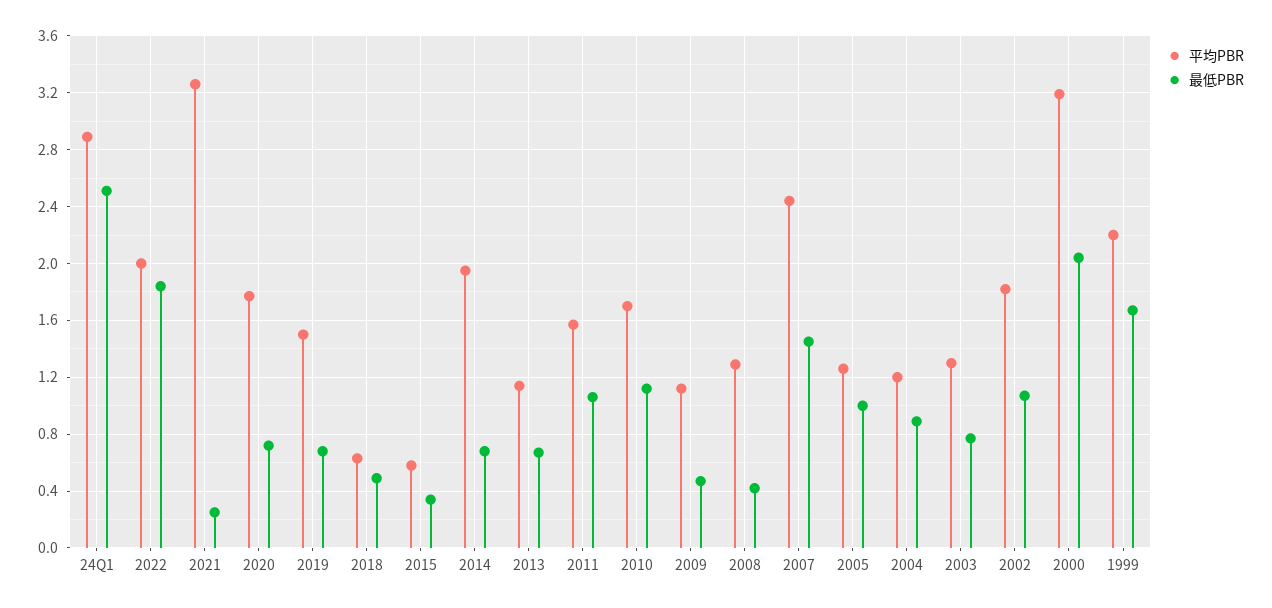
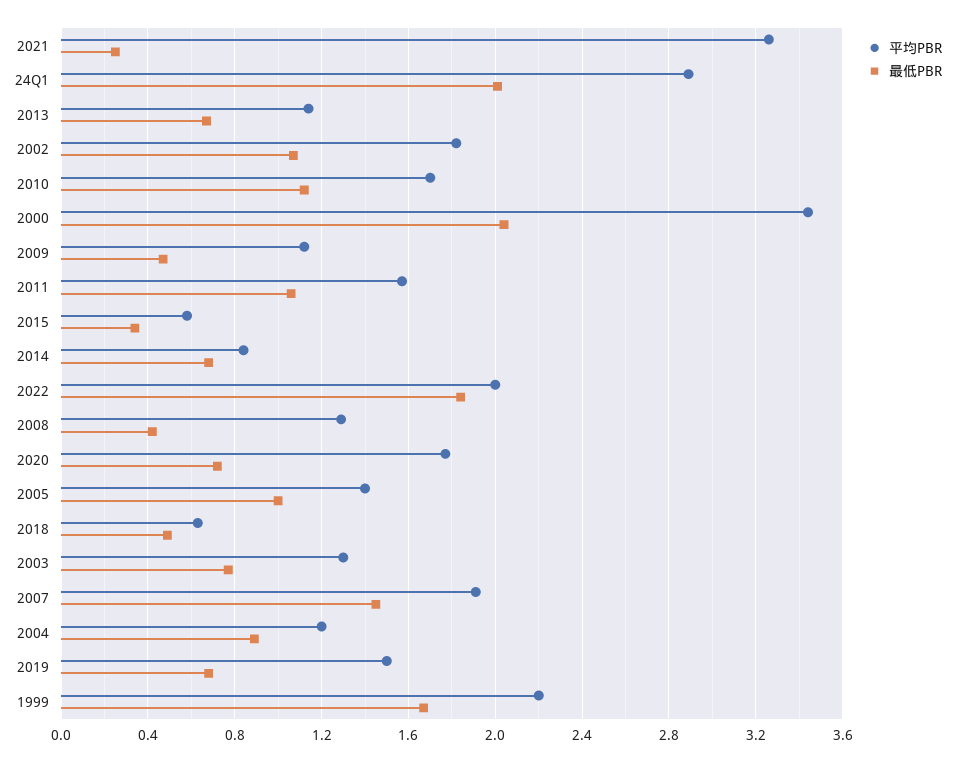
  {
    "平均PBR": {
      "24Q1": 2.9,
      "2022": 2,
      "2021": 3.25,
      "2020": 1.75,
      "2019": 1.5,
      "2018": 0.65,
      "2015": 0.6,
-     "2014": 1.95,
+     "2014": 0.85,
      "2013": 1.15,
      "2011": 1.55,
      "2010": 1.7,
      "2009": 1.1,
      "2008": 1.3,
-     "2007": 2.45,
+     "2007": 1.9,
-     "2005": 1.25,
+     "2005": 1.4,
      "2004": 1.2,
      "2003": 1.3,
      "2002": 1.8,
-     "2000": 3.2,
+     "2000": 3.45,
      "1999": 2.2
    },
    "最低PBR": {
-     "24Q1": 2.5,
+     "24Q1": 2,
      "2022": 1.85,
      "2021": 0.25,
      "2020": 0.7,
      "2019": 0.7,
      "2018": 0.5,
      "2015": 0.35,
      "2014": 0.7,
      "2013": 0.65,
      "2011": 1.05,
      "2010": 1.1,
      "2009": 0.45,
      "2008": 0.4,
      "2007": 1.45,
      "2005": 1,
      "2004": 0.9,
      "2003": 0.75,
      "2002": 1.05,
      "2000": 2.05,
      "1999": 1.65
    }
  }

